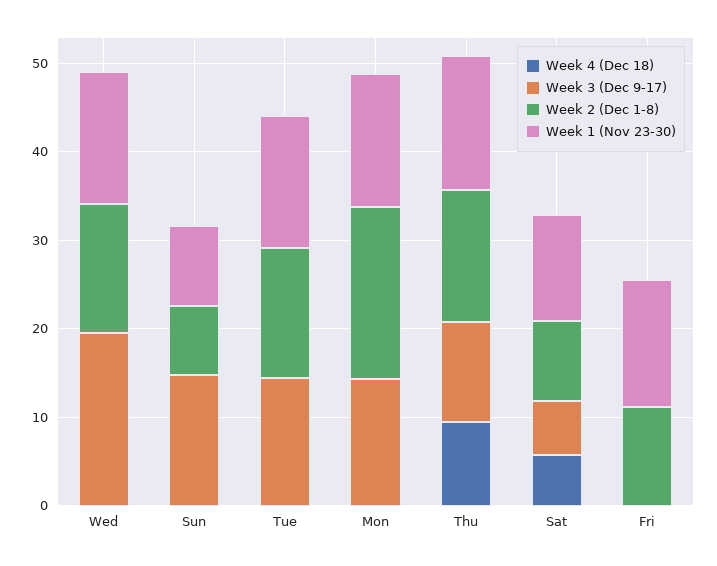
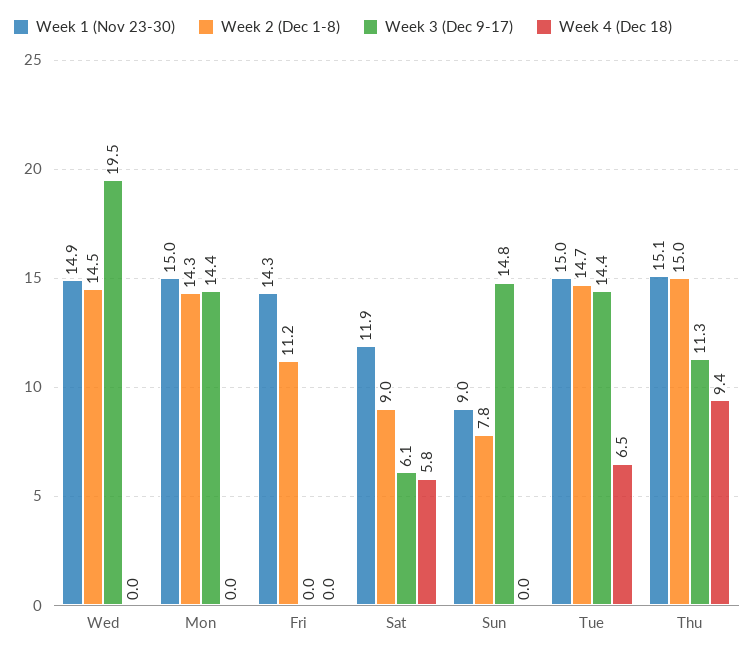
  {
    "Week 4 (Dec 18)": {
      "Wed": 0,
      "Sun": 0,
-     "Tue": 0,
+     "Tue": 6.5,
      "Mon": 0,
      "Thu": 9.4,
      "Sat": 5.8,
      "Fri": 0
    },
    "Week 3 (Dec 9-17)": {
      "Wed": 19.5,
      "Sun": 14.8,
      "Tue": 14.4,
      "Mon": 14.4,
      "Thu": 11.3,
      "Sat": 6.1,
      "Fri": 0
    },
    "Week 2 (Dec 1-8)": {
      "Wed": 14.5,
      "Sun": 7.8,
      "Tue": 14.7,
-     "Mon": 20,
+     "Mon": 14.3,
      "Thu": 15,
      "Sat": 9,
      "Fri": 11.2
    },
    "Week 1 (Nov 23-30)": {
      "Wed": 14.9,
      "Sun": 9,
      "Tue": 15,
      "Mon": 15,
      "Thu": 15.1,
      "Sat": 11.9,
      "Fri": 14.3
    }
  }

